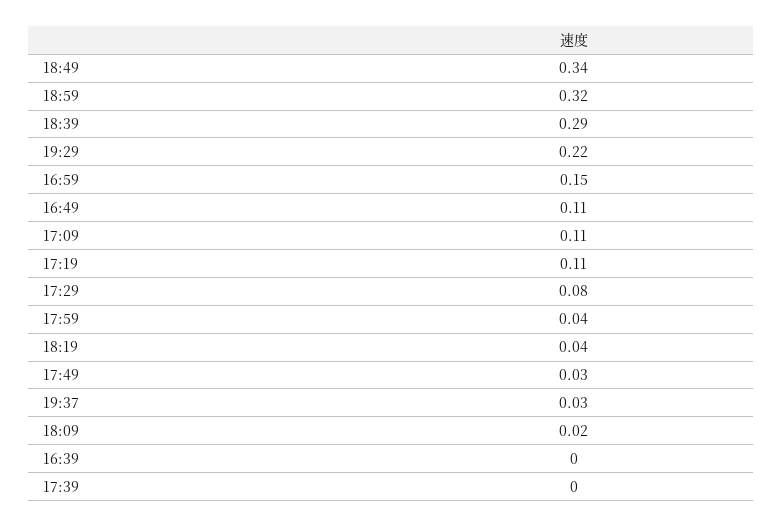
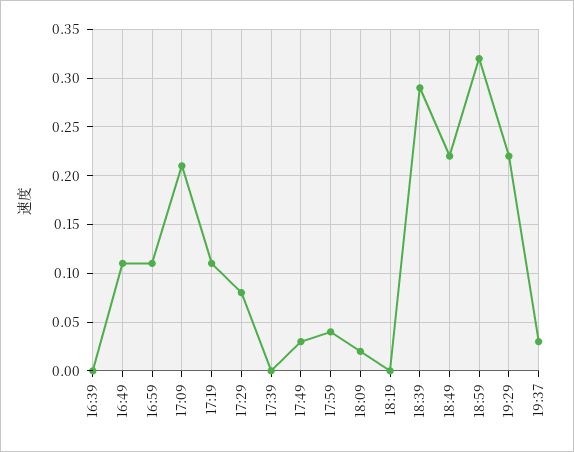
  {
-   "18:49": 0.34,
+   "18:49": 0.22,
    "18:59": 0.32,
    "18:39": 0.29,
    "19:29": 0.22,
-   "16:59": 0.15,
+   "16:59": 0.11,
    "16:49": 0.11,
-   "17:09": 0.11,
+   "17:09": 0.21,
    "17:19": 0.11,
    "17:29": 0.08,
    "17:59": 0.04,
-   "18:19": 0.04,
+   "18:19": 0,
    "17:49": 0.03,
    "19:37": 0.03,
    "18:09": 0.02,
    "16:39": 0,
    "17:39": 0
  }

